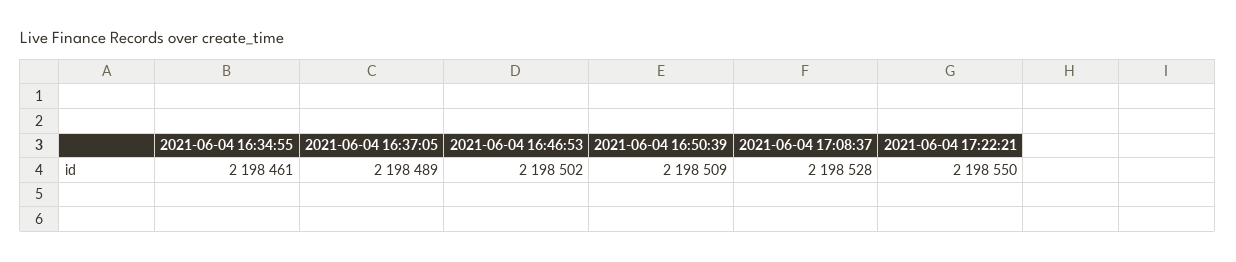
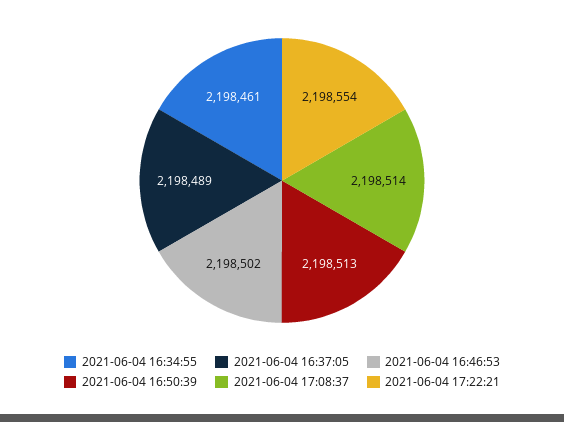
  {
    "2021-06-04 16:34:55": 2198461,
    "2021-06-04 16:37:05": 2198489,
    "2021-06-04 16:46:53": 2198502,
-   "2021-06-04 16:50:39": 2198509,
+   "2021-06-04 16:50:39": 2198513,
-   "2021-06-04 17:08:37": 2198528,
+   "2021-06-04 17:08:37": 2198514,
-   "2021-06-04 17:22:21": 2198550
+   "2021-06-04 17:22:21": 2198554
  }

